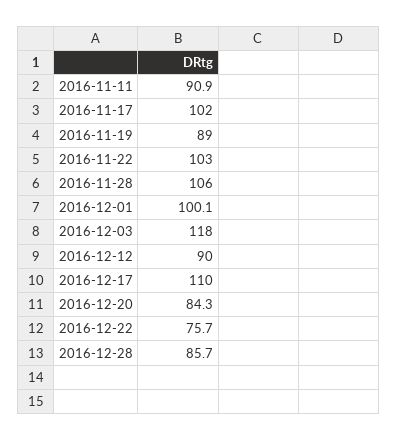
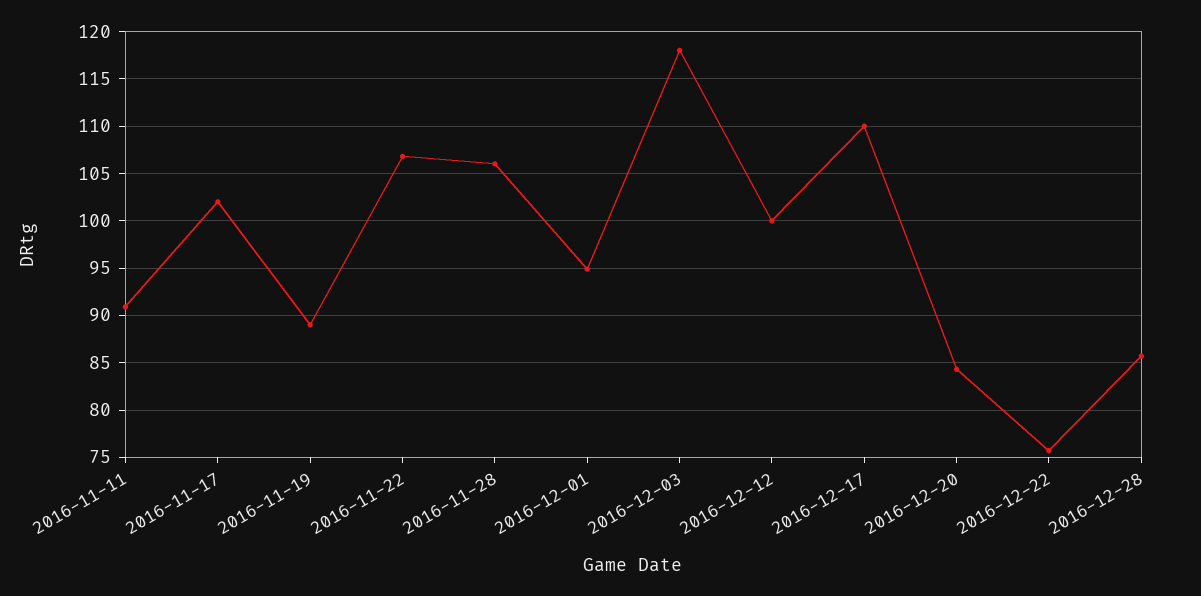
  {
    "2016-11-11": 90.9,
    "2016-11-17": 102,
    "2016-11-19": 89,
-   "2016-11-22": 103,
+   "2016-11-22": 107,
    "2016-11-28": 106,
-   "2016-12-01": 100.1,
+   "2016-12-01": 95,
    "2016-12-03": 118,
-   "2016-12-12": 90,
+   "2016-12-12": 100,
    "2016-12-17": 110,
    "2016-12-20": 84.3,
    "2016-12-22": 75.7,
    "2016-12-28": 85.7
  }

